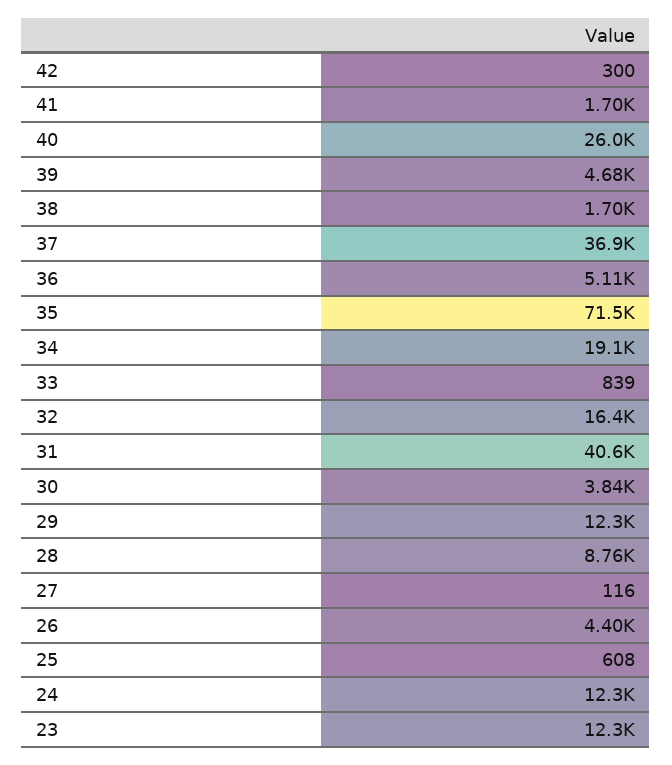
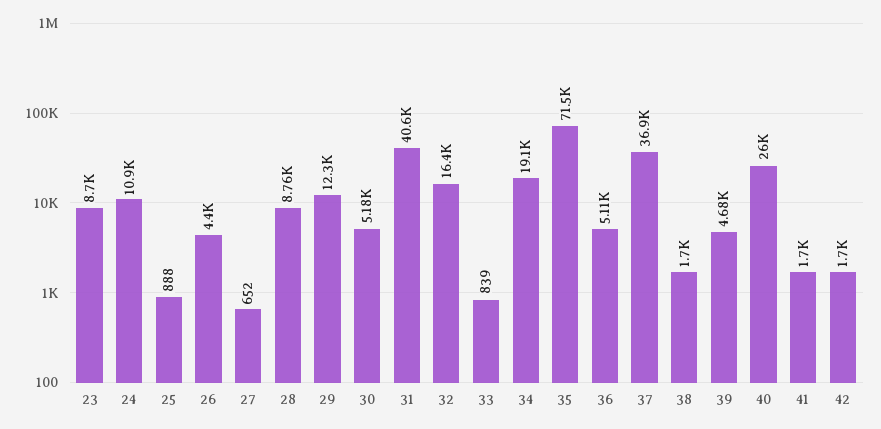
  {
-   "42": 300,
+   "42": 1700,
    "41": 1700,
    "40": 26000,
    "39": 4680,
    "38": 1700,
    "37": 36900,
    "36": 5110,
    "35": 71500,
    "34": 19100,
    "33": 839,
    "32": 16400,
    "31": 40600,
-   "30": 3840,
+   "30": 5180,
    "29": 12300,
    "28": 8760,
-   "27": 116,
+   "27": 652,
    "26": 4400,
-   "25": 608,
+   "25": 888,
-   "24": 12300,
+   "24": 10900,
-   "23": 12300
+   "23": 8700
  }

